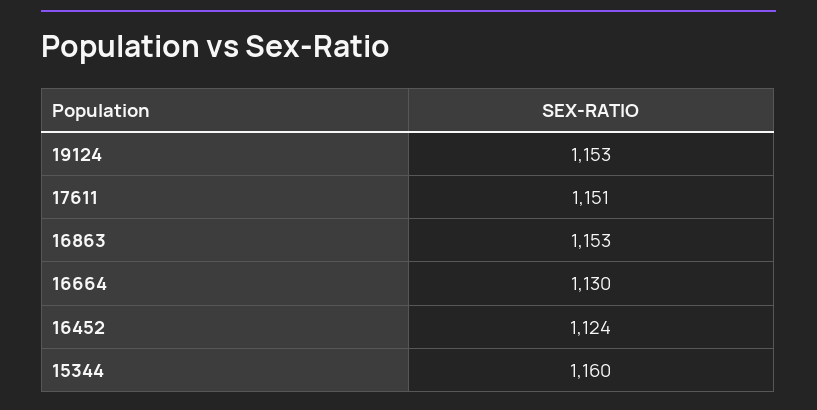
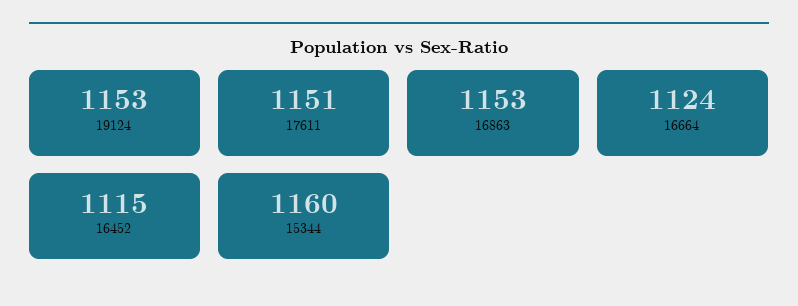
  {
    "19124": 1153,
    "17611": 1151,
    "16863": 1153,
-   "16664": 1130,
+   "16664": 1124,
-   "16452": 1124,
+   "16452": 1115,
    "15344": 1160
  }

